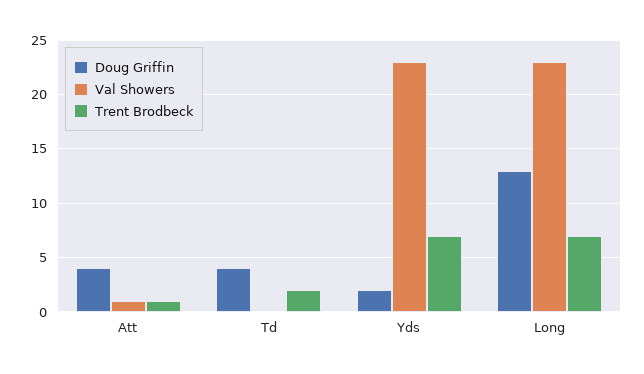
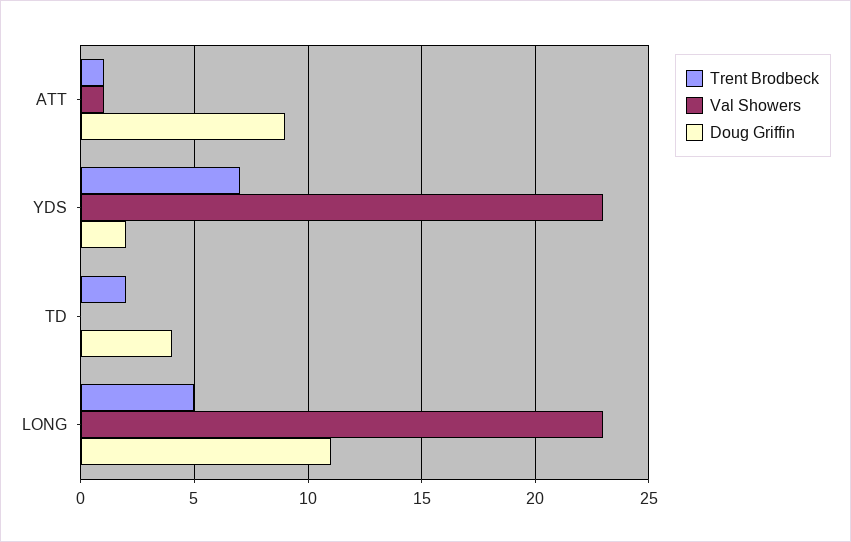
  {
    "Doug Griffin": {
-     "Att": 4,
+     "Att": 9,
      "Td": 4,
      "Yds": 2,
-     "Long": 13
+     "Long": 11
    },
    "Val Showers": {
      "Att": 1,
      "Td": 0,
      "Yds": 23,
      "Long": 23
    },
    "Trent Brodbeck": {
      "Att": 1,
      "Td": 2,
      "Yds": 7,
-     "Long": 7
+     "Long": 5
    }
  }

